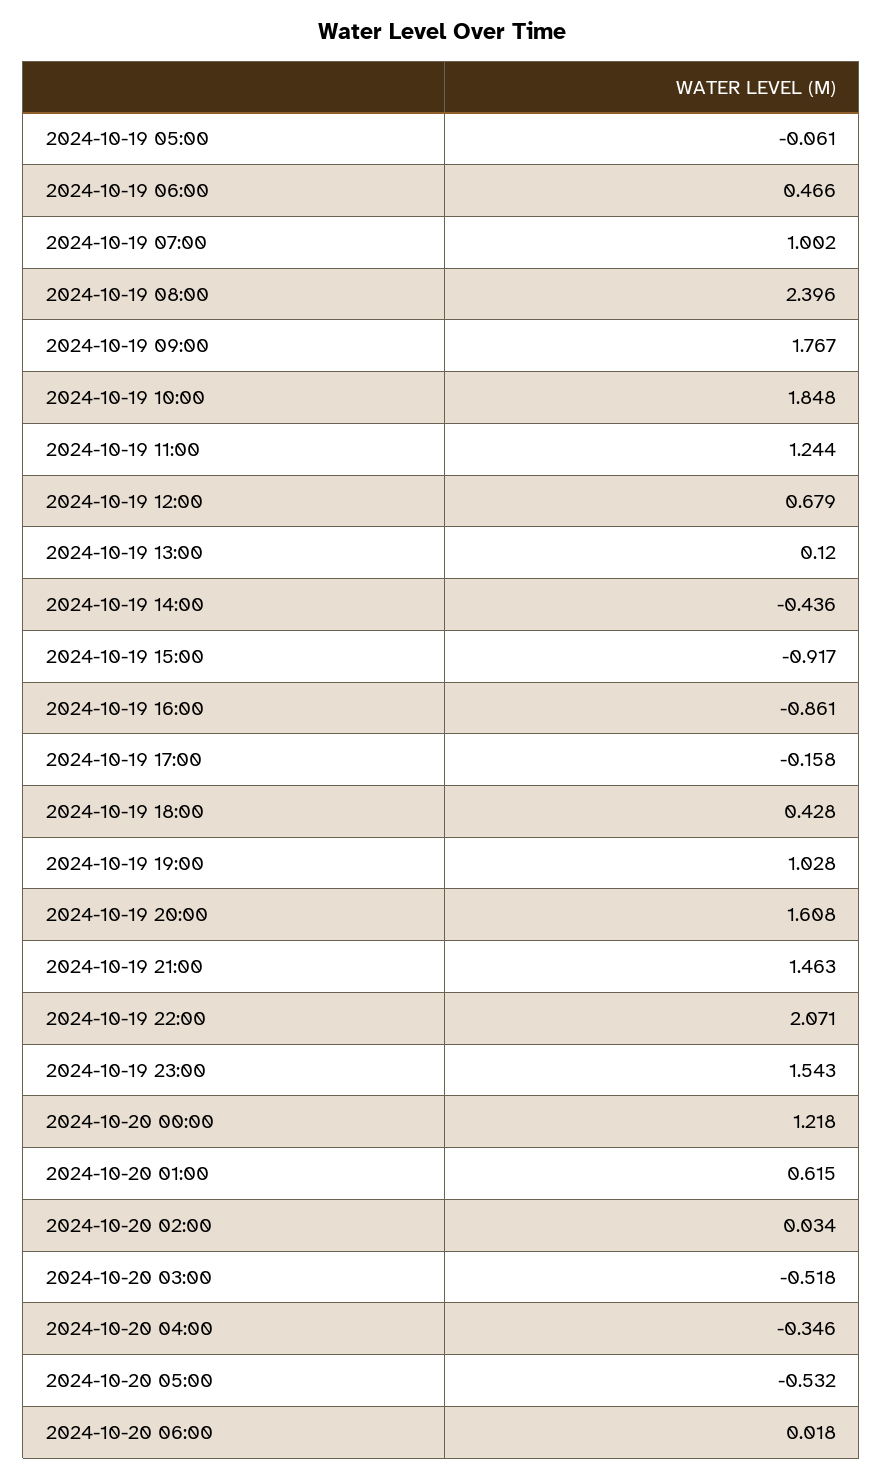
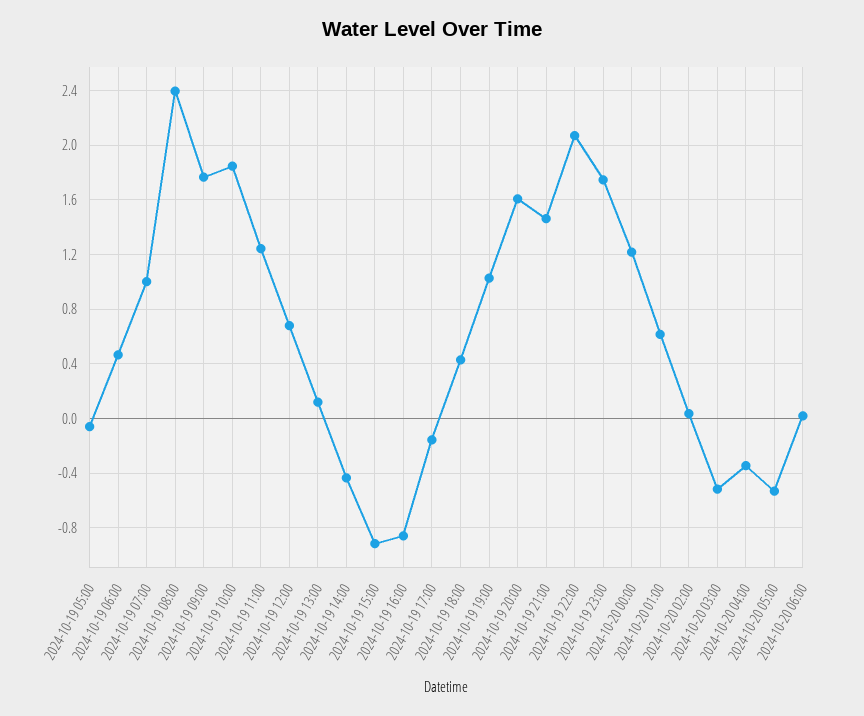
  {
    "2024-10-19 05:00": -0.061,
    "2024-10-19 06:00": 0.466,
    "2024-10-19 07:00": 1.002,
    "2024-10-19 08:00": 2.396,
    "2024-10-19 09:00": 1.767,
    "2024-10-19 10:00": 1.848,
    "2024-10-19 11:00": 1.244,
    "2024-10-19 12:00": 0.679,
    "2024-10-19 13:00": 0.12,
    "2024-10-19 14:00": -0.436,
    "2024-10-19 15:00": -0.917,
    "2024-10-19 16:00": -0.861,
    "2024-10-19 17:00": -0.158,
    "2024-10-19 18:00": 0.428,
    "2024-10-19 19:00": 1.028,
    "2024-10-19 20:00": 1.608,
    "2024-10-19 21:00": 1.463,
    "2024-10-19 22:00": 2.071,
-   "2024-10-19 23:00": 1.543,
+   "2024-10-19 23:00": 1.75,
    "2024-10-20 00:00": 1.218,
    "2024-10-20 01:00": 0.615,
    "2024-10-20 02:00": 0.034,
    "2024-10-20 03:00": -0.518,
    "2024-10-20 04:00": -0.346,
    "2024-10-20 05:00": -0.532,
    "2024-10-20 06:00": 0.018
  }

